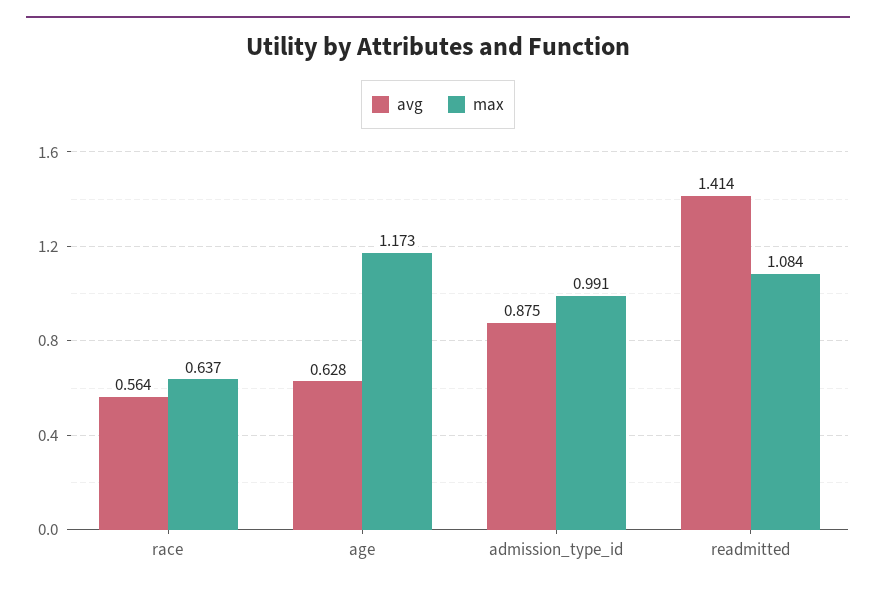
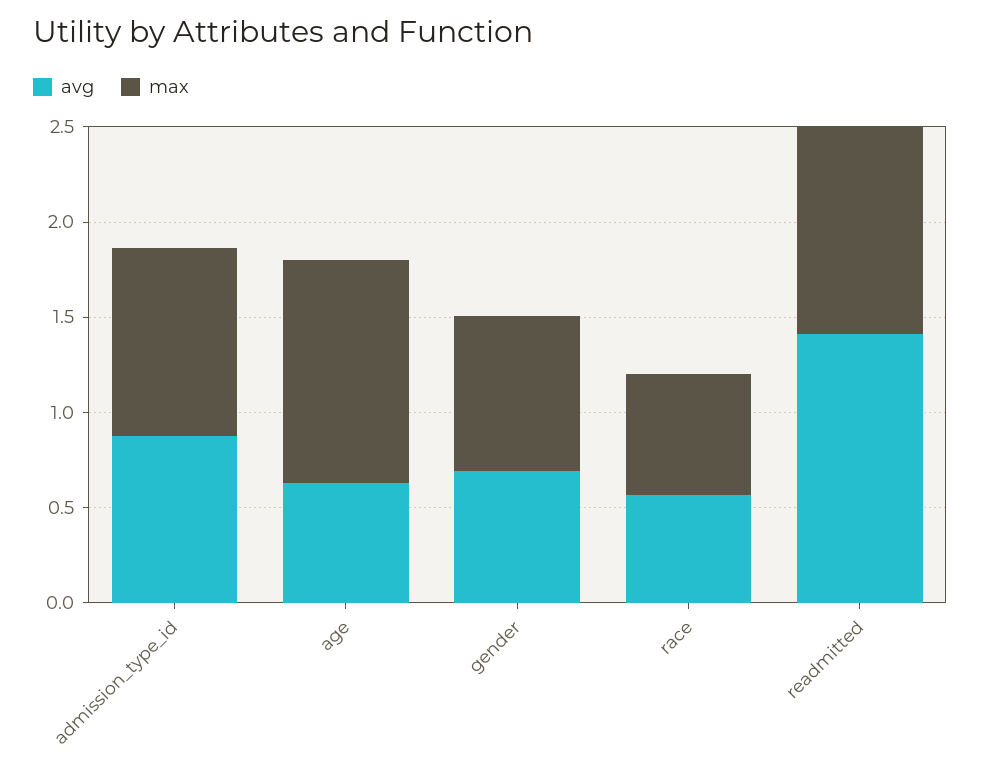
  {
    "avg": {
      "race": 0.564,
      "age": 0.628,
      "admission_type_id": 0.875,
-     "readmitted": 1.414
+     "readmitted": 1.414,
+     "gender": 0.7
    },
    "max": {
      "race": 0.637,
      "age": 1.173,
      "admission_type_id": 0.991,
-     "readmitted": 1.084
+     "readmitted": 1.084,
+     "gender": 0.8
    }
  }

